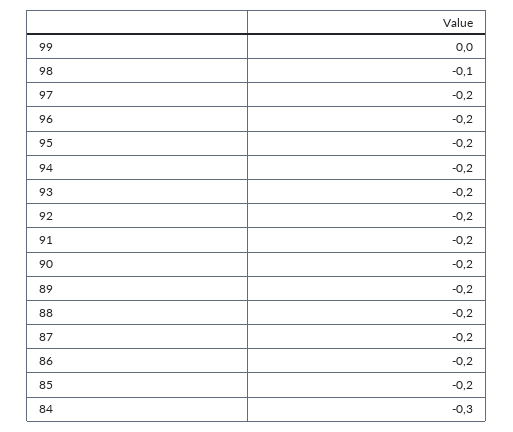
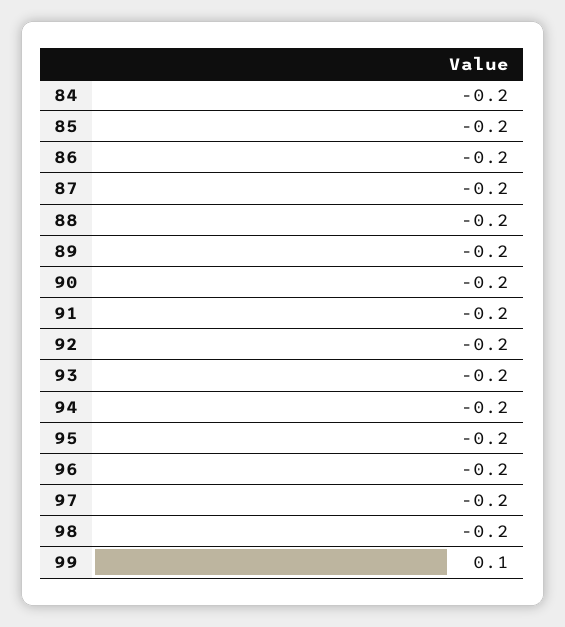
  {
-   "99": 0,
+   "99": 0.1,
-   "98": -0.1,
+   "98": -0.2,
    "97": -0.2,
    "96": -0.2,
    "95": -0.2,
    "94": -0.2,
    "93": -0.2,
    "92": -0.2,
    "91": -0.2,
    "90": -0.2,
    "89": -0.2,
    "88": -0.2,
    "87": -0.2,
    "86": -0.2,
    "85": -0.2,
-   "84": -0.3
+   "84": -0.2
  }

